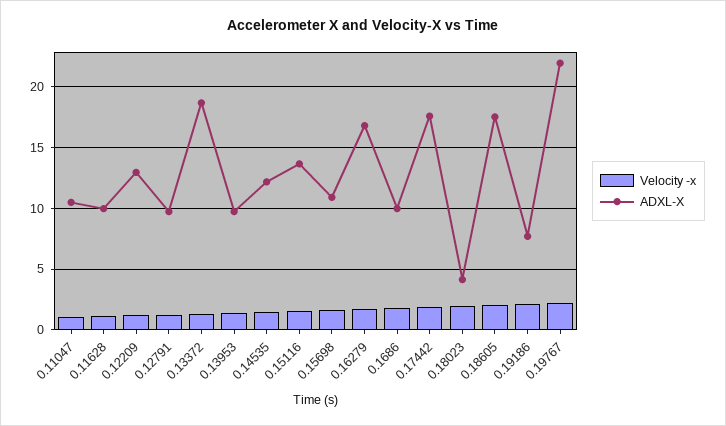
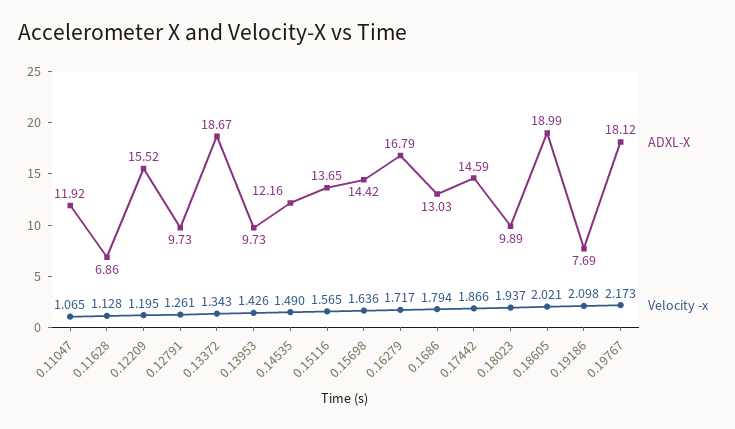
  {
    "Velocity -x": {
      "0.11047": 1.065,
      "0.11628": 1.128,
      "0.12209": 1.195,
      "0.12791": 1.261,
      "0.13372": 1.343,
      "0.13953": 1.426,
      "0.14535": 1.49,
      "0.15116": 1.565,
      "0.15698": 1.636,
      "0.16279": 1.717,
      "0.1686": 1.794,
      "0.17442": 1.866,
      "0.18023": 1.937,
      "0.18605": 2.021,
      "0.19186": 2.098,
      "0.19767": 2.173
    },
    "ADXL-X": {
-     "0.11047": 10.5,
+     "0.11047": 11.92,
-     "0.11628": 10,
+     "0.11628": 6.86,
-     "0.12209": 13,
+     "0.12209": 15.52,
      "0.12791": 9.73,
      "0.13372": 18.67,
      "0.13953": 9.73,
      "0.14535": 12.16,
      "0.15116": 13.65,
-     "0.15698": 11,
+     "0.15698": 14.42,
      "0.16279": 16.79,
-     "0.1686": 10,
+     "0.1686": 13.03,
-     "0.17442": 17.5,
+     "0.17442": 14.59,
-     "0.18023": 4,
+     "0.18023": 9.89,
-     "0.18605": 17.5,
+     "0.18605": 18.99,
      "0.19186": 7.69,
-     "0.19767": 22
+     "0.19767": 18.12
    }
  }

